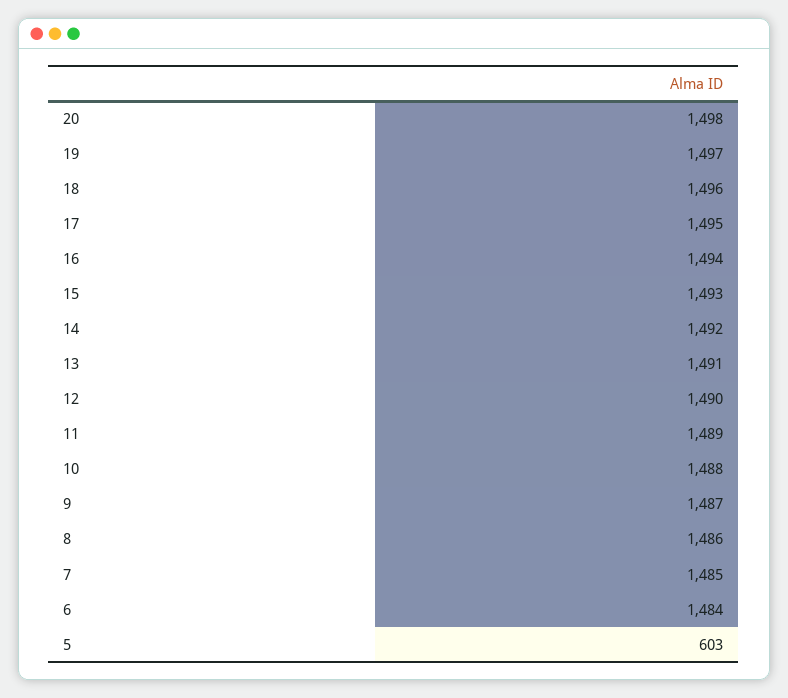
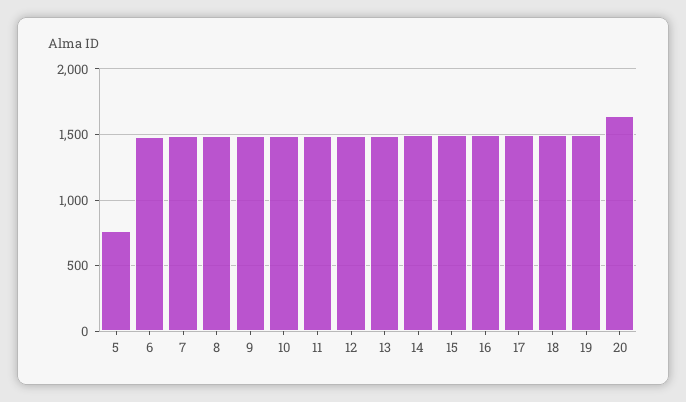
  {
-   "20": 1498,
+   "20": 1650,
    "19": 1497,
    "18": 1496,
    "17": 1495,
    "16": 1494,
    "15": 1493,
    "14": 1492,
    "13": 1491,
    "12": 1490,
    "11": 1489,
    "10": 1488,
    "9": 1487,
    "8": 1486,
    "7": 1485,
    "6": 1484,
-   "5": 603
+   "5": 750
  }

